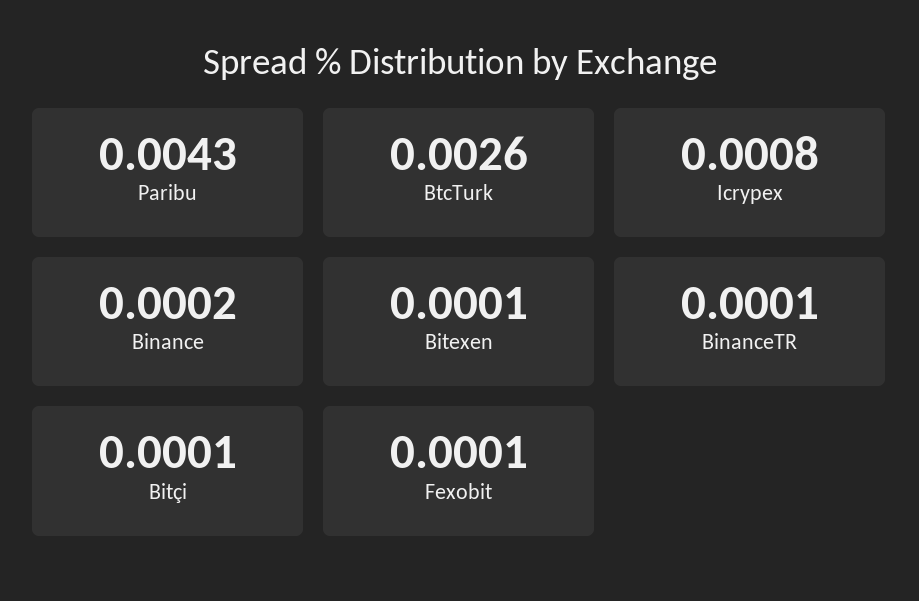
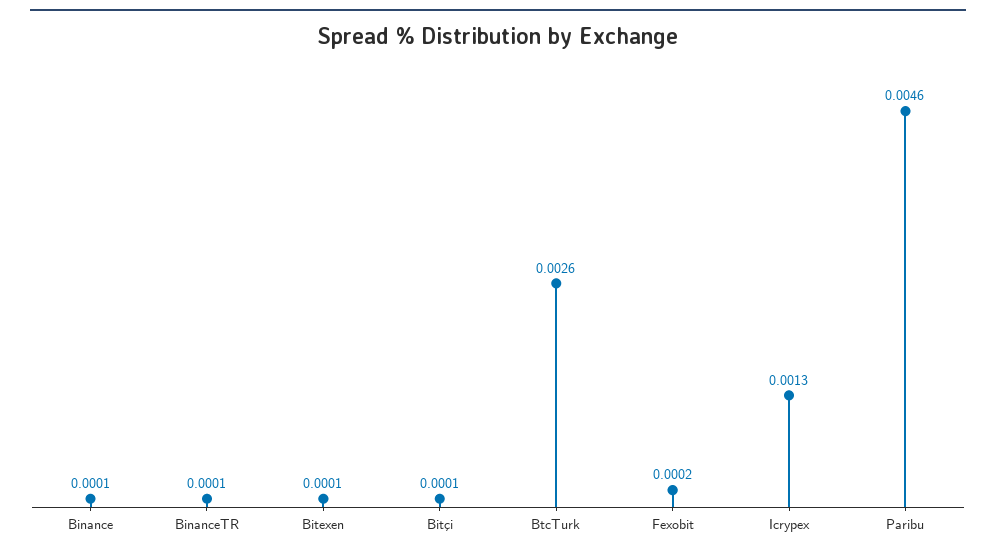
  {
-   "Paribu": 0.0043,
+   "Paribu": 0.0046,
    "BtcTurk": 0.0026,
-   "Icrypex": 0.0008,
+   "Icrypex": 0.0013,
-   "Binance": 0.0002,
+   "Binance": 0.0001,
    "Bitexen": 0.0001,
    "BinanceTR": 0.0001,
    "Bitçi": 0.0001,
-   "Fexobit": 0.0001
+   "Fexobit": 0.0002
  }

